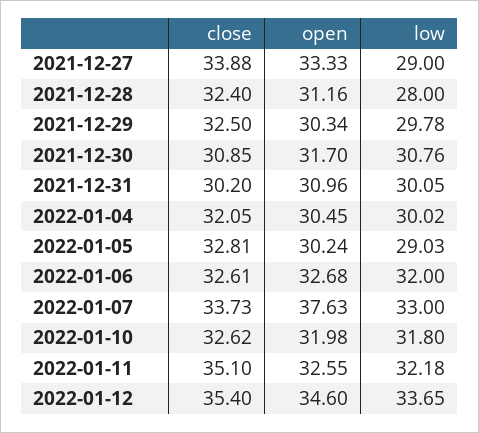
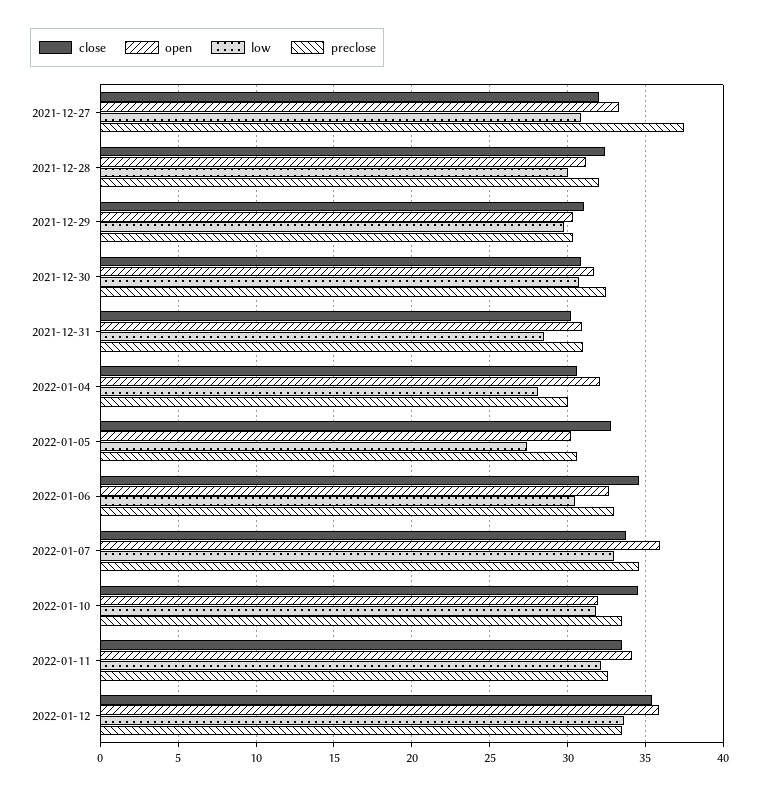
  {
    "close": {
-     "2021-12-27": 33.88,
+     "2021-12-27": 32,
      "2021-12-28": 32.4,
-     "2021-12-29": 32.5,
+     "2021-12-29": 31,
      "2021-12-30": 30.85,
      "2021-12-31": 30.2,
-     "2022-01-04": 32.05,
+     "2022-01-04": 30.5,
      "2022-01-05": 32.81,
-     "2022-01-06": 32.61,
+     "2022-01-06": 34.5,
      "2022-01-07": 33.73,
-     "2022-01-10": 32.62,
+     "2022-01-10": 34.5,
-     "2022-01-11": 35.1,
+     "2022-01-11": 33.5,
      "2022-01-12": 35.4
    },
    "open": {
      "2021-12-27": 33.33,
      "2021-12-28": 31.16,
      "2021-12-29": 30.34,
      "2021-12-30": 31.7,
      "2021-12-31": 30.96,
-     "2022-01-04": 30.45,
+     "2022-01-04": 32,
      "2022-01-05": 30.24,
      "2022-01-06": 32.68,
-     "2022-01-07": 37.63,
+     "2022-01-07": 36,
      "2022-01-10": 31.98,
-     "2022-01-11": 32.55,
+     "2022-01-11": 34,
-     "2022-01-12": 34.6
+     "2022-01-12": 36
    },
    "low": {
-     "2021-12-27": 29,
+     "2021-12-27": 31,
-     "2021-12-28": 28,
+     "2021-12-28": 30,
      "2021-12-29": 29.78,
      "2021-12-30": 30.76,
-     "2021-12-31": 30.05,
+     "2021-12-31": 28.5,
-     "2022-01-04": 30.02,
+     "2022-01-04": 28,
-     "2022-01-05": 29.03,
+     "2022-01-05": 27.5,
-     "2022-01-06": 32,
+     "2022-01-06": 30.5,
      "2022-01-07": 33,
      "2022-01-10": 31.8,
      "2022-01-11": 32.18,
      "2022-01-12": 33.65
-   }
+   },
+   "preclose": {
+     "2021-12-27": 37.5,
+     "2021-12-28": 32,
+     "2021-12-29": 30.5,
+     "2021-12-30": 32.5,
+     "2021-12-31": 31,
+     "2022-01-04": 30,
+     "2022-01-05": 30.5,
+     "2022-01-06": 33,
+     "2022-01-07": 34.5,
+     "2022-01-10": 33.5,
+     "2022-01-11": 32.5,
+     "2022-01-12": 33.5
+   }
  }

